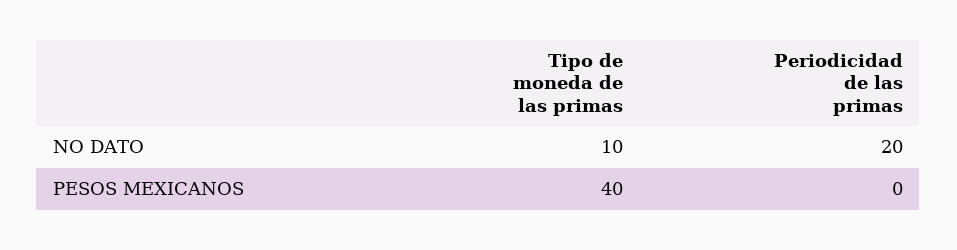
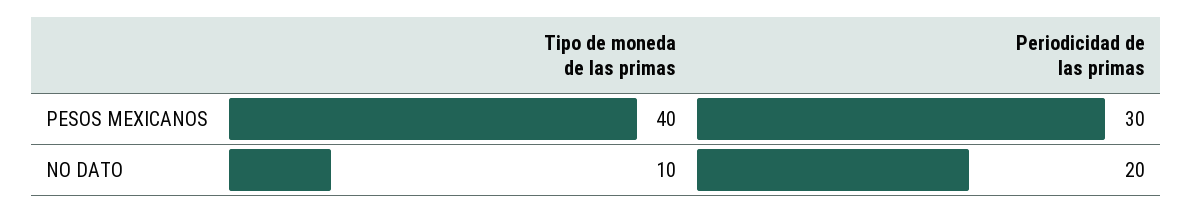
  {
    "Tipo de moneda de las primas": {
      "NO DATO": 10,
      "PESOS MEXICANOS": 40
    },
    "Periodicidad de las primas": {
      "NO DATO": 20,
-     "PESOS MEXICANOS": 0
+     "PESOS MEXICANOS": 30
    }
  }

